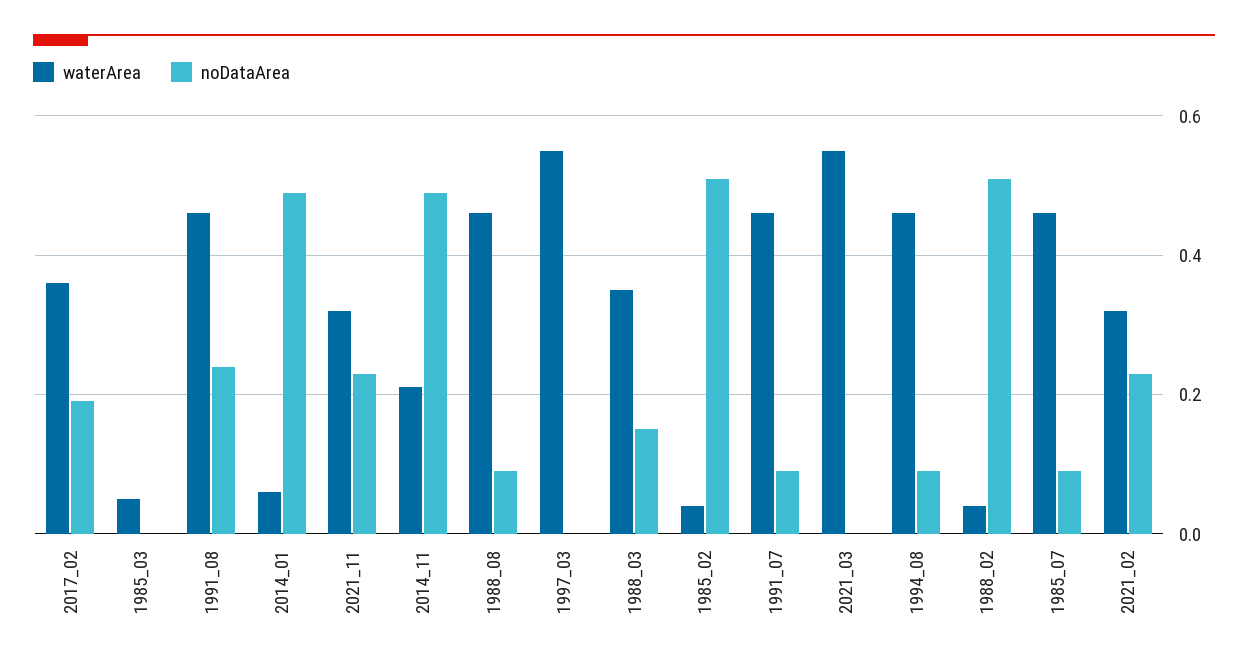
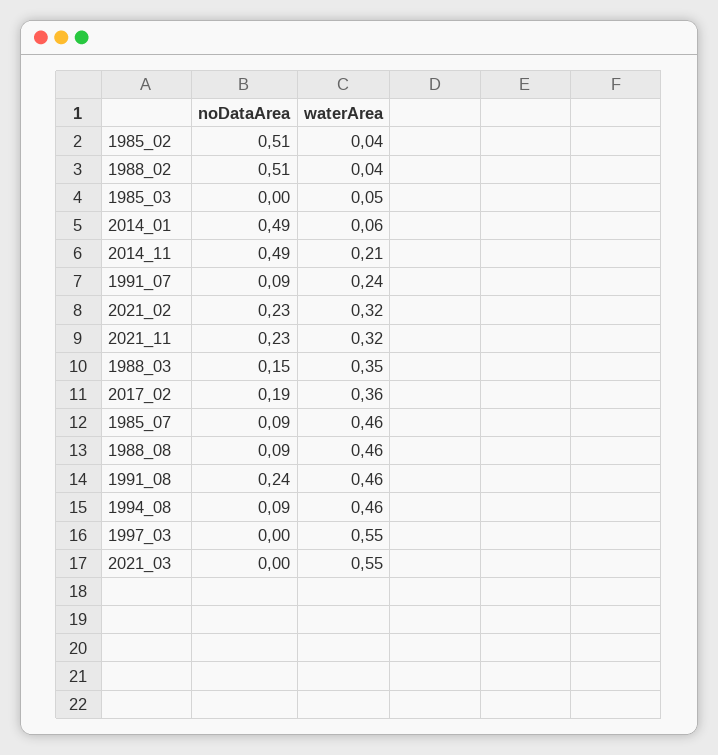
  {
    "waterArea": {
      "2017_02": 0.36,
      "1985_03": 0.05,
      "1991_08": 0.46,
      "2014_01": 0.06,
      "2021_11": 0.32,
      "2014_11": 0.21,
      "1988_08": 0.46,
      "1997_03": 0.55,
      "1988_03": 0.35,
      "1985_02": 0.04,
-     "1991_07": 0.45,
+     "1991_07": 0.24,
      "2021_03": 0.55,
      "1994_08": 0.46,
      "1988_02": 0.04,
      "1985_07": 0.46,
      "2021_02": 0.32
    },
    "noDataArea": {
      "2017_02": 0.19,
      "1985_03": 0,
      "1991_08": 0.24,
      "2014_01": 0.49,
      "2021_11": 0.23,
      "2014_11": 0.49,
      "1988_08": 0.09,
      "1997_03": 0,
      "1988_03": 0.15,
      "1985_02": 0.51,
      "1991_07": 0.09,
      "2021_03": 0,
      "1994_08": 0.09,
      "1988_02": 0.51,
      "1985_07": 0.09,
      "2021_02": 0.23
    }
  }

